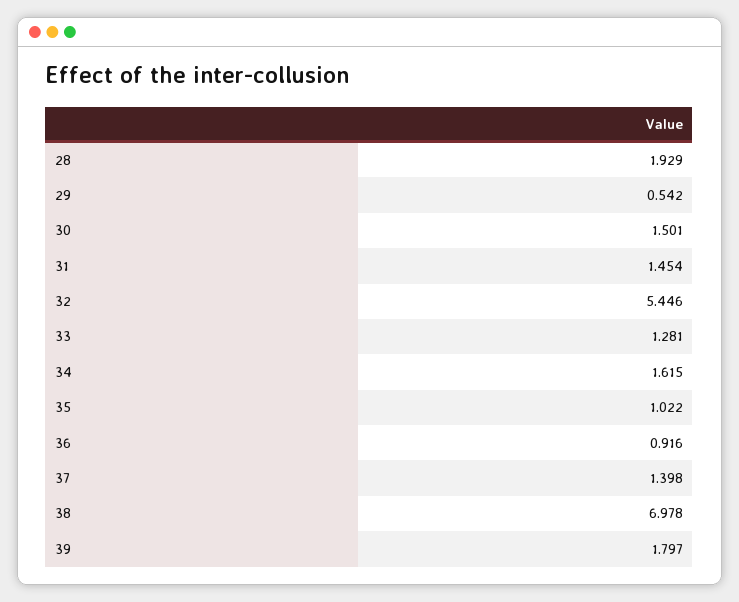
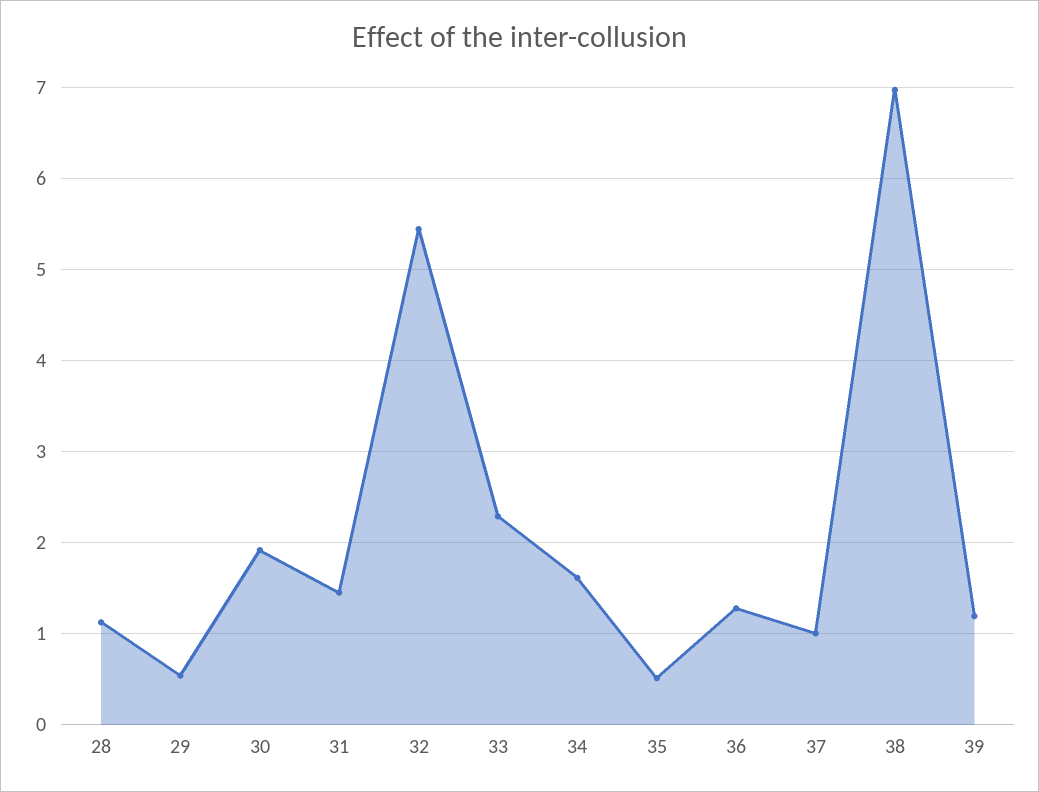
  {
-   "28": 1.929,
+   "28": 1.1,
    "29": 0.542,
-   "30": 1.501,
+   "30": 1.9,
    "31": 1.454,
    "32": 5.446,
-   "33": 1.281,
+   "33": 2.3,
    "34": 1.615,
-   "35": 1.022,
+   "35": 0.5,
-   "36": 0.916,
+   "36": 1.3,
-   "37": 1.398,
+   "37": 1,
    "38": 6.978,
-   "39": 1.797
+   "39": 1.2
  }

